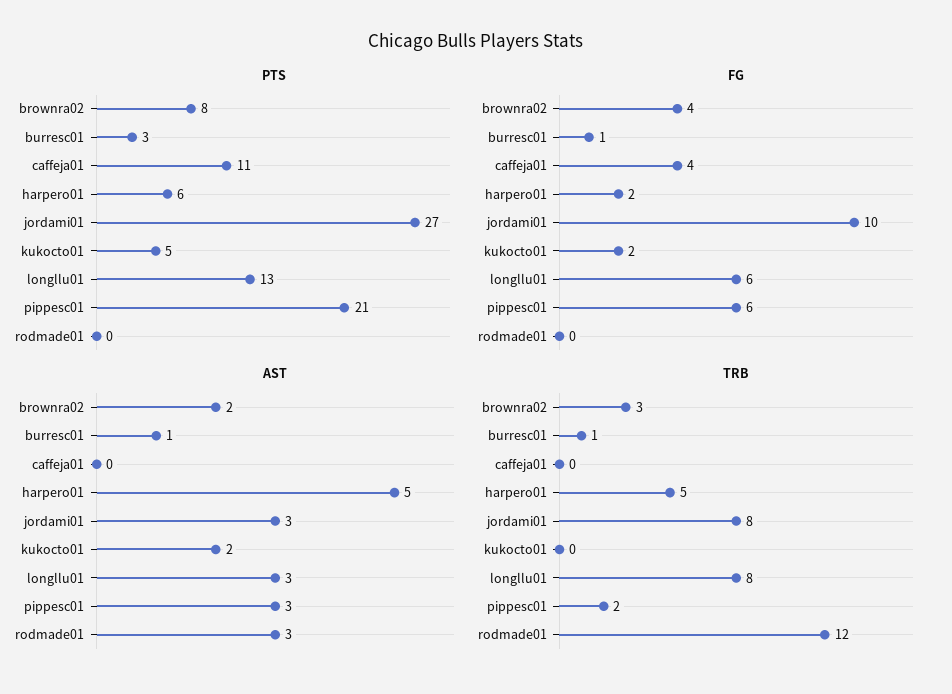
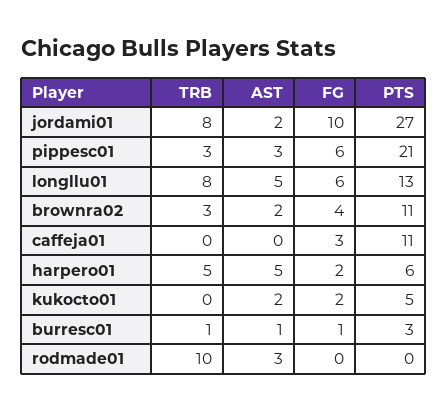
  {
    "PTS": {
-     "brownra02": 8,
+     "brownra02": 11,
      "burresc01": 3,
      "caffeja01": 11,
      "harpero01": 6,
      "jordami01": 27,
      "kukocto01": 5,
      "longllu01": 13,
      "pippesc01": 21,
      "rodmade01": 0
    },
    "FG": {
      "brownra02": 4,
      "burresc01": 1,
-     "caffeja01": 4,
+     "caffeja01": 3,
      "harpero01": 2,
      "jordami01": 10,
      "kukocto01": 2,
      "longllu01": 6,
      "pippesc01": 6,
      "rodmade01": 0
    },
    "AST": {
      "brownra02": 2,
      "burresc01": 1,
      "caffeja01": 0,
      "harpero01": 5,
-     "jordami01": 3,
+     "jordami01": 2,
      "kukocto01": 2,
-     "longllu01": 3,
+     "longllu01": 5,
      "pippesc01": 3,
      "rodmade01": 3
    },
    "TRB": {
      "brownra02": 3,
      "burresc01": 1,
      "caffeja01": 0,
      "harpero01": 5,
      "jordami01": 8,
      "kukocto01": 0,
      "longllu01": 8,
-     "pippesc01": 2,
+     "pippesc01": 3,
-     "rodmade01": 12
+     "rodmade01": 10
    }
  }

